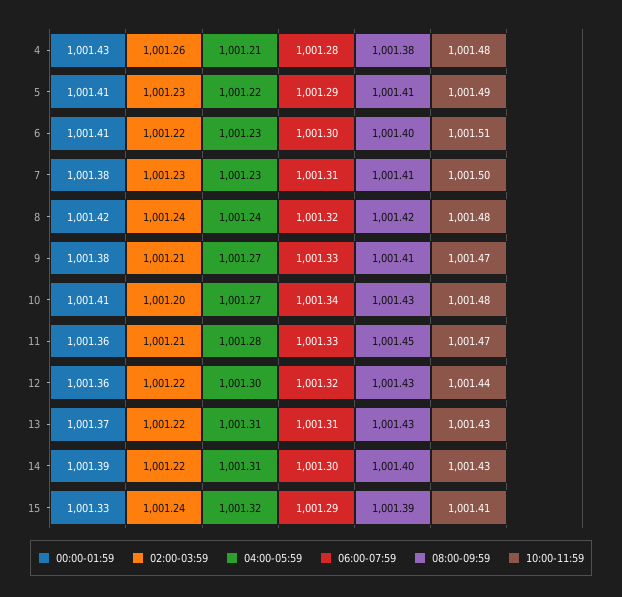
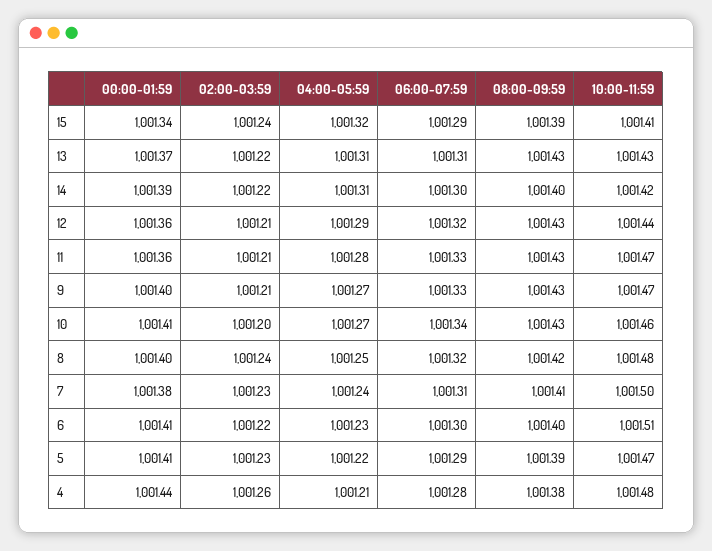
  {
    "00:00-01:59": {
-     "4": 1001.43,
+     "4": 1001.44,
      "5": 1001.41,
      "6": 1001.41,
      "7": 1001.38,
-     "8": 1001.42,
+     "8": 1001.4,
-     "9": 1001.38,
+     "9": 1001.4,
      "10": 1001.41,
      "11": 1001.36,
      "12": 1001.36,
      "13": 1001.37,
      "14": 1001.39,
-     "15": 1001.33
+     "15": 1001.34
    },
    "02:00-03:59": {
      "4": 1001.26,
      "5": 1001.23,
      "6": 1001.22,
      "7": 1001.23,
      "8": 1001.24,
      "9": 1001.21,
      "10": 1001.2,
      "11": 1001.21,
-     "12": 1001.22,
+     "12": 1001.21,
      "13": 1001.22,
      "14": 1001.22,
      "15": 1001.24
    },
    "04:00-05:59": {
      "4": 1001.21,
      "5": 1001.22,
      "6": 1001.23,
-     "7": 1001.23,
+     "7": 1001.24,
-     "8": 1001.24,
+     "8": 1001.25,
      "9": 1001.27,
      "10": 1001.27,
      "11": 1001.28,
-     "12": 1001.3,
+     "12": 1001.29,
      "13": 1001.31,
      "14": 1001.31,
      "15": 1001.32
    },
    "06:00-07:59": {
      "4": 1001.28,
      "5": 1001.29,
      "6": 1001.3,
      "7": 1001.31,
      "8": 1001.32,
      "9": 1001.33,
      "10": 1001.34,
      "11": 1001.33,
      "12": 1001.32,
      "13": 1001.31,
      "14": 1001.3,
      "15": 1001.29
    },
    "08:00-09:59": {
      "4": 1001.38,
-     "5": 1001.41,
+     "5": 1001.39,
      "6": 1001.4,
      "7": 1001.41,
      "8": 1001.42,
-     "9": 1001.41,
+     "9": 1001.43,
      "10": 1001.43,
-     "11": 1001.45,
+     "11": 1001.43,
      "12": 1001.43,
      "13": 1001.43,
      "14": 1001.4,
      "15": 1001.39
    },
    "10:00-11:59": {
      "4": 1001.48,
-     "5": 1001.49,
+     "5": 1001.47,
      "6": 1001.51,
      "7": 1001.5,
      "8": 1001.48,
      "9": 1001.47,
-     "10": 1001.48,
+     "10": 1001.46,
      "11": 1001.47,
      "12": 1001.44,
      "13": 1001.43,
-     "14": 1001.43,
+     "14": 1001.42,
      "15": 1001.41
    }
  }

